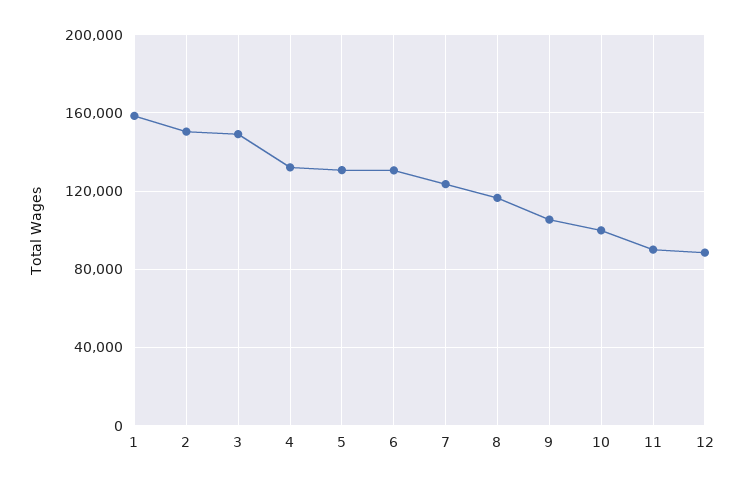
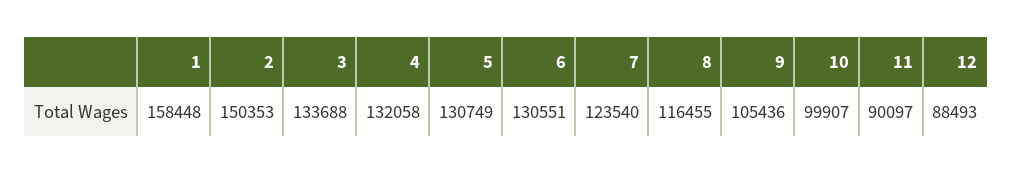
  {
    "1": 158448,
    "2": 150353,
-   "3": 150000,
+   "3": 133688,
    "4": 132058,
    "5": 130749,
    "6": 130551,
    "7": 123540,
    "8": 116455,
    "9": 105436,
    "10": 99907,
    "11": 90097,
    "12": 88493
  }

